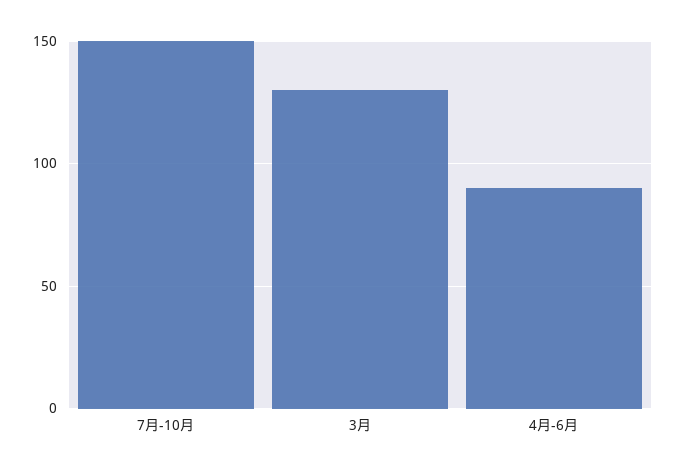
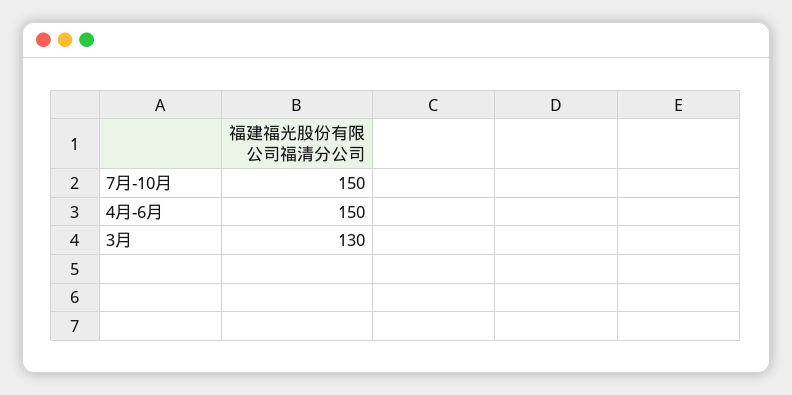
  {
    "7月-10月": 150,
    "3月": 130,
-   "4月-6月": 90
+   "4月-6月": 150
  }

